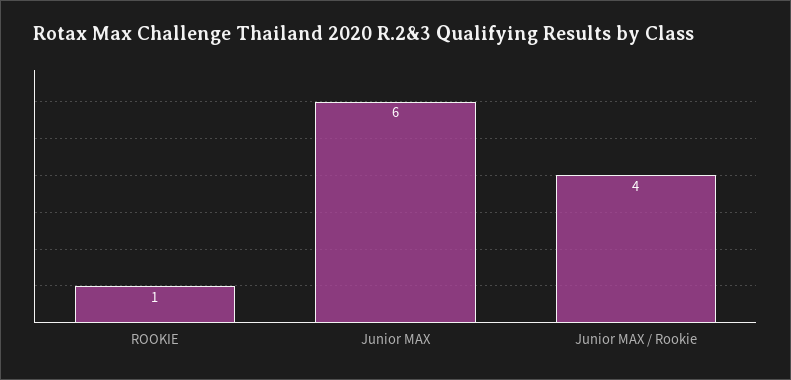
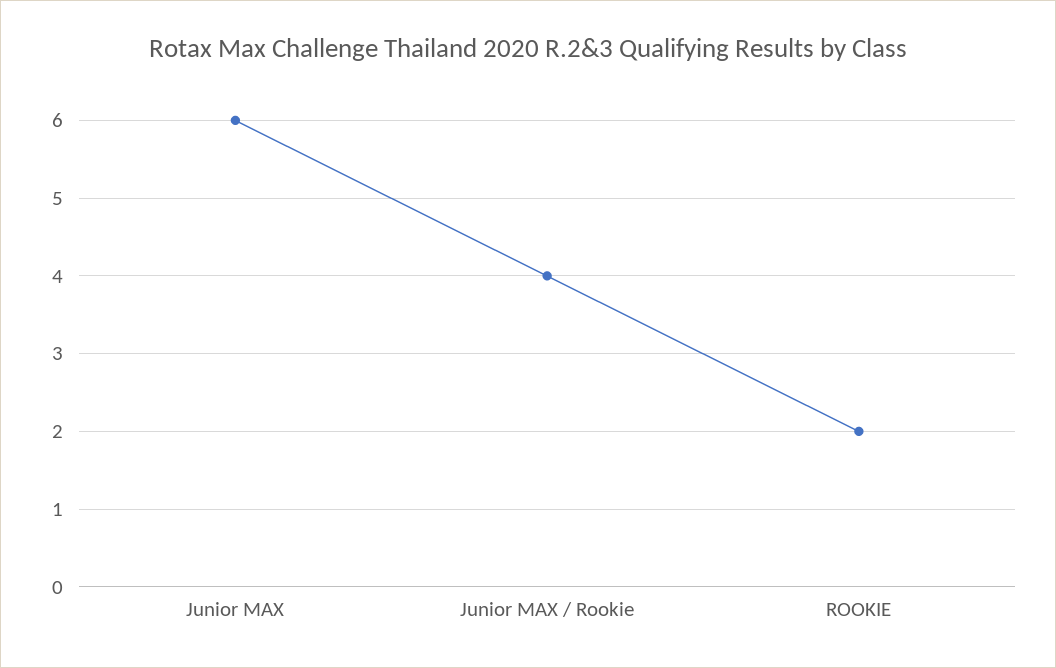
  {
-   "ROOKIE": 1,
+   "ROOKIE": 2,
    "Junior MAX": 6,
    "Junior MAX / Rookie": 4
  }

